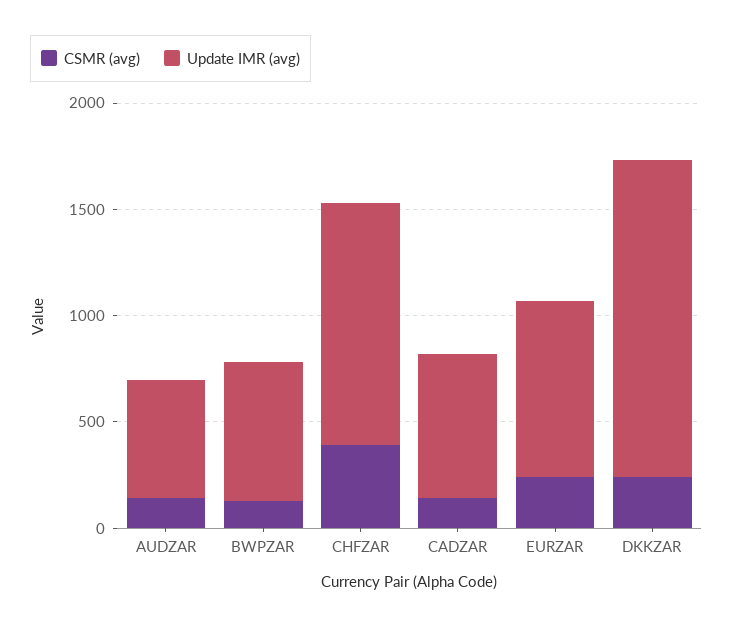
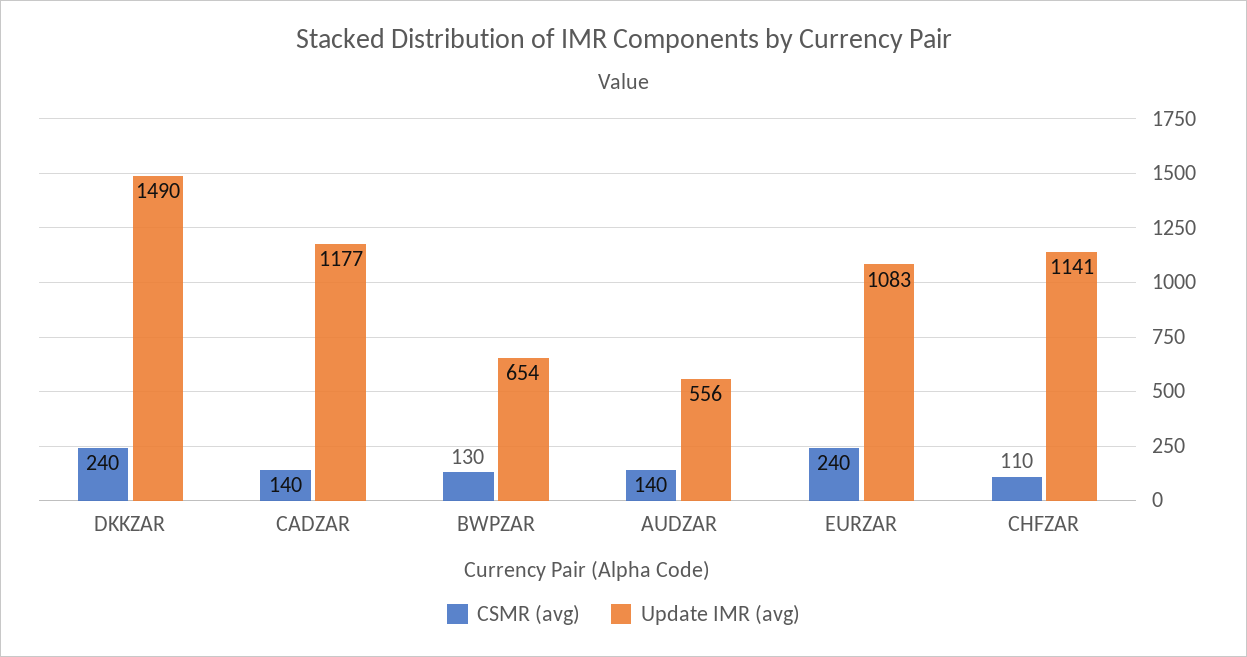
  {
    "CSMR (avg)": {
      "AUDZAR": 140,
      "BWPZAR": 130,
-     "CHFZAR": 400,
+     "CHFZAR": 110,
      "CADZAR": 140,
      "EURZAR": 240,
      "DKKZAR": 240
    },
    "Update IMR (avg)": {
      "AUDZAR": 556,
      "BWPZAR": 654,
      "CHFZAR": 1141,
-     "CADZAR": 700,
+     "CADZAR": 1177,
-     "EURZAR": 800,
+     "EURZAR": 1083,
      "DKKZAR": 1490
    }
  }

